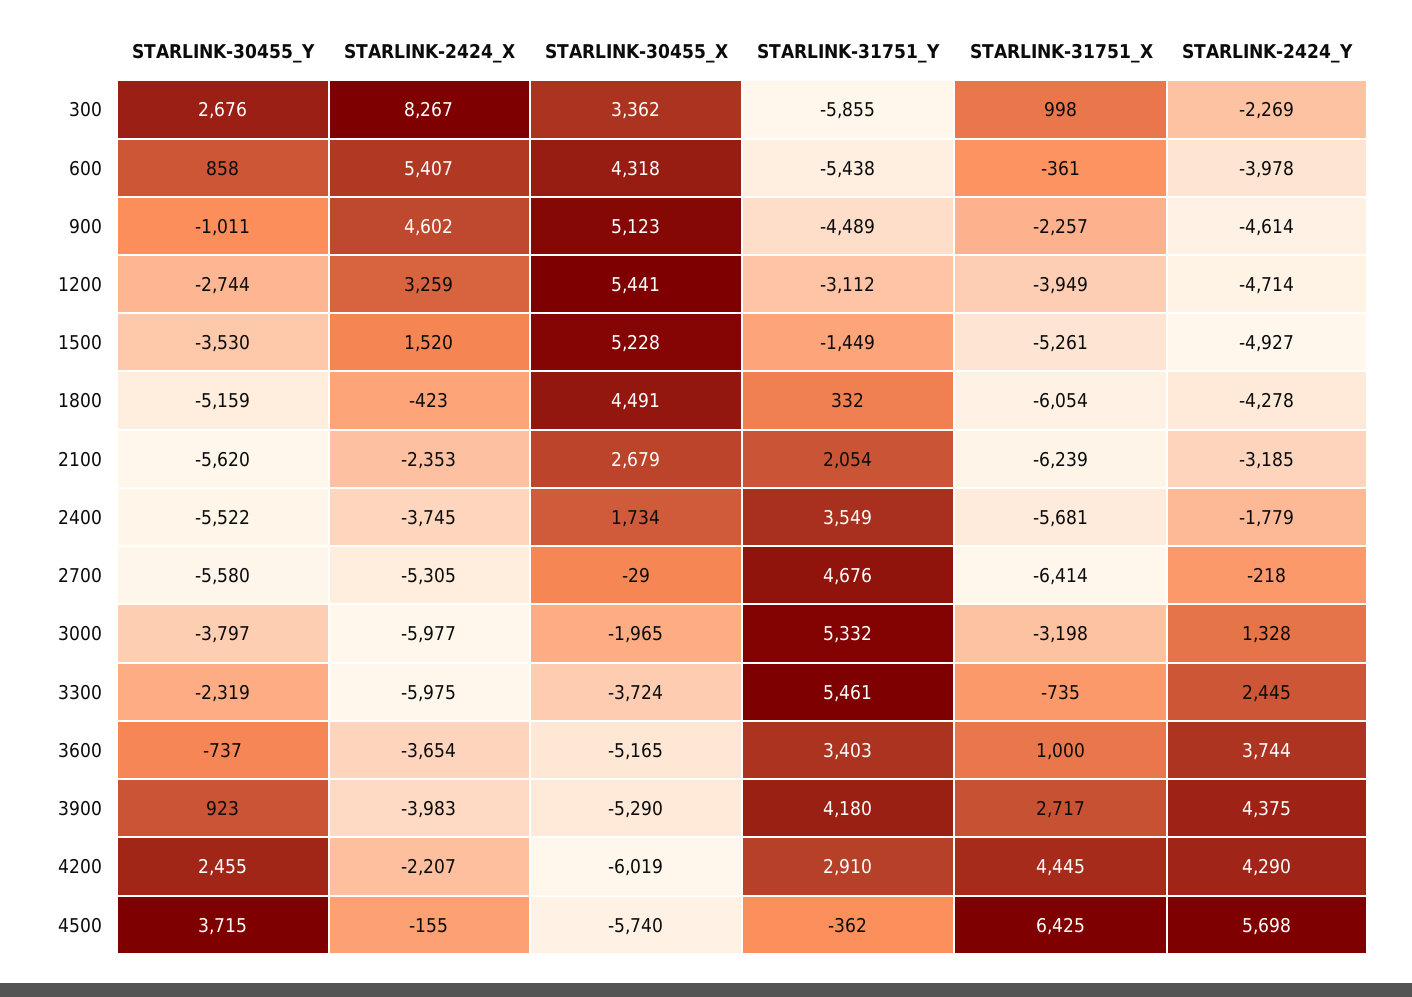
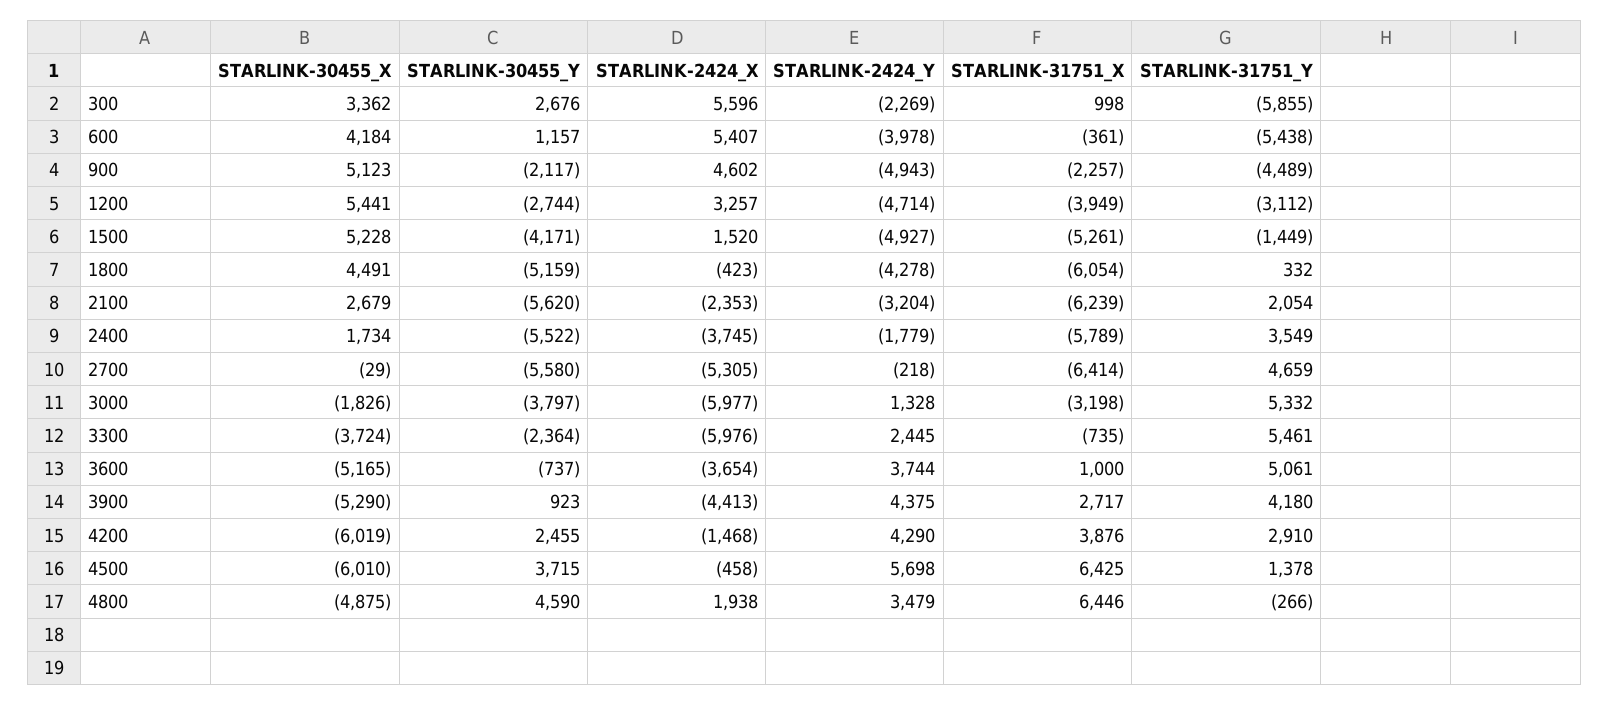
  {
    "STARLINK-30455_Y": {
      "300": 2676,
-     "600": 858,
+     "600": 1157,
-     "900": -1011,
+     "900": -2117,
      "1200": -2744,
-     "1500": -3530,
+     "1500": -4171,
      "1800": -5159,
      "2100": -5620,
      "2400": -5522,
      "2700": -5580,
      "3000": -3797,
-     "3300": -2319,
+     "3300": -2364,
      "3600": -737,
      "3900": 923,
      "4200": 2455,
-     "4500": 3715
+     "4500": 3715,
+     "4800": 4590
    },
    "STARLINK-2424_X": {
-     "300": 8267,
+     "300": 5596,
      "600": 5407,
      "900": 4602,
-     "1200": 3259,
+     "1200": 3257,
      "1500": 1520,
      "1800": -423,
      "2100": -2353,
      "2400": -3745,
      "2700": -5305,
      "3000": -5977,
-     "3300": -5975,
+     "3300": -5976,
      "3600": -3654,
-     "3900": -3983,
+     "3900": -4413,
-     "4200": -2207,
+     "4200": -1468,
-     "4500": -155
+     "4500": -458,
+     "4800": 1938
    },
    "STARLINK-30455_X": {
      "300": 3362,
-     "600": 4318,
+     "600": 4184,
      "900": 5123,
      "1200": 5441,
      "1500": 5228,
      "1800": 4491,
      "2100": 2679,
      "2400": 1734,
      "2700": -29,
-     "3000": -1965,
+     "3000": -1826,
      "3300": -3724,
      "3600": -5165,
      "3900": -5290,
      "4200": -6019,
-     "4500": -5740
+     "4500": -6010,
+     "4800": -4875
    },
    "STARLINK-31751_Y": {
      "300": -5855,
      "600": -5438,
      "900": -4489,
      "1200": -3112,
      "1500": -1449,
      "1800": 332,
      "2100": 2054,
      "2400": 3549,
-     "2700": 4676,
+     "2700": 4659,
      "3000": 5332,
      "3300": 5461,
-     "3600": 3403,
+     "3600": 5061,
      "3900": 4180,
      "4200": 2910,
-     "4500": -362
+     "4500": 1378,
+     "4800": -266
    },
    "STARLINK-31751_X": {
      "300": 998,
      "600": -361,
      "900": -2257,
      "1200": -3949,
      "1500": -5261,
      "1800": -6054,
      "2100": -6239,
-     "2400": -5681,
+     "2400": -5789,
      "2700": -6414,
      "3000": -3198,
      "3300": -735,
      "3600": 1000,
      "3900": 2717,
-     "4200": 4445,
+     "4200": 3876,
-     "4500": 6425
+     "4500": 6425,
+     "4800": 6446
    },
    "STARLINK-2424_Y": {
      "300": -2269,
      "600": -3978,
-     "900": -4614,
+     "900": -4943,
      "1200": -4714,
      "1500": -4927,
      "1800": -4278,
-     "2100": -3185,
+     "2100": -3204,
      "2400": -1779,
      "2700": -218,
      "3000": 1328,
      "3300": 2445,
      "3600": 3744,
      "3900": 4375,
      "4200": 4290,
-     "4500": 5698
+     "4500": 5698,
+     "4800": 3479
    }
  }

